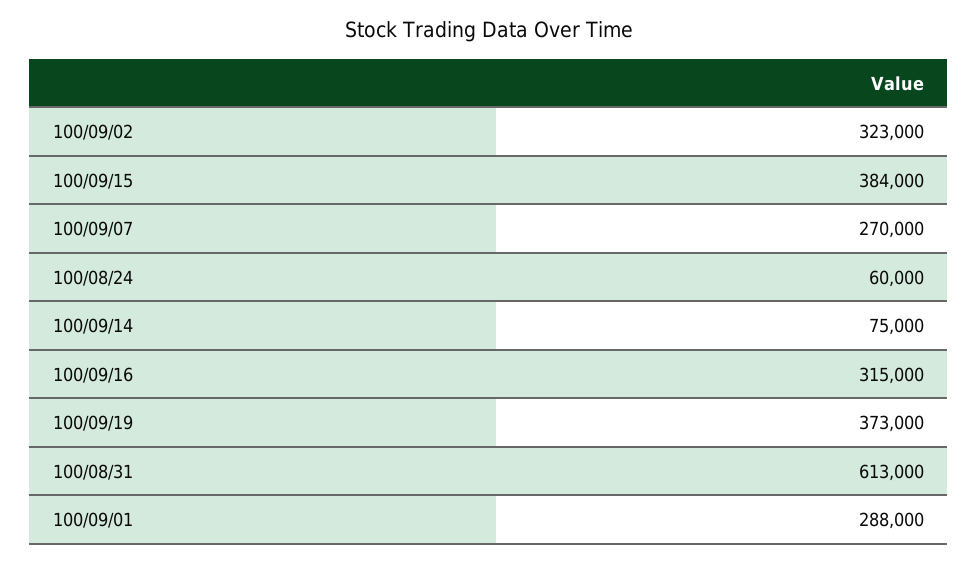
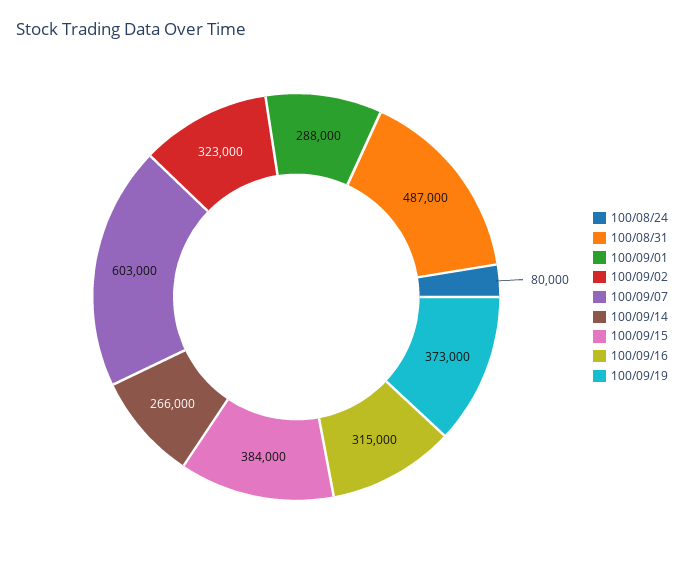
  {
    "100/09/02": 323000,
    "100/09/15": 384000,
-   "100/09/07": 270000,
+   "100/09/07": 603000,
-   "100/08/24": 60000,
+   "100/08/24": 80000,
-   "100/09/14": 75000,
+   "100/09/14": 266000,
    "100/09/16": 315000,
    "100/09/19": 373000,
-   "100/08/31": 613000,
+   "100/08/31": 487000,
    "100/09/01": 288000
  }

